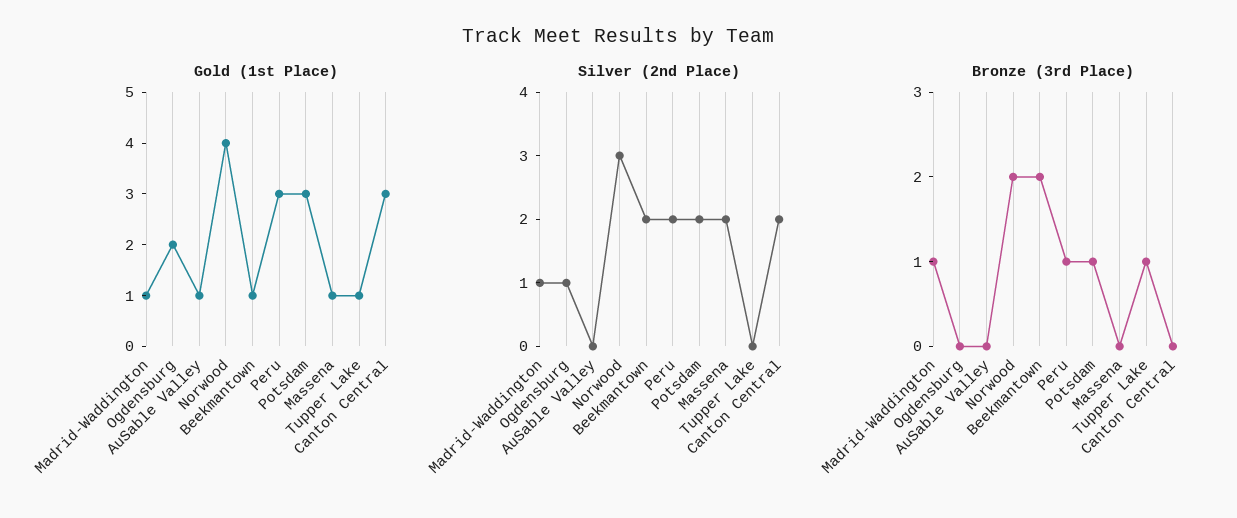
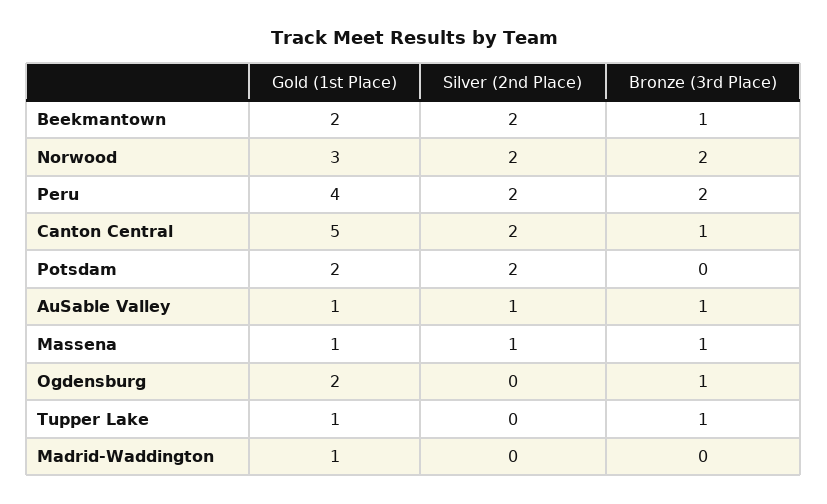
  {
    "Gold (1st Place)": {
      "Madrid-Waddington": 1,
      "Ogdensburg": 2,
      "AuSable Valley": 1,
-     "Norwood": 4,
+     "Norwood": 3,
-     "Beekmantown": 1,
+     "Beekmantown": 2,
-     "Peru": 3,
+     "Peru": 4,
-     "Potsdam": 3,
+     "Potsdam": 2,
      "Massena": 1,
      "Tupper Lake": 1,
-     "Canton Central": 3
+     "Canton Central": 5
    },
    "Silver (2nd Place)": {
-     "Madrid-Waddington": 1,
+     "Madrid-Waddington": 0,
-     "Ogdensburg": 1,
+     "Ogdensburg": 0,
-     "AuSable Valley": 0,
+     "AuSable Valley": 1,
-     "Norwood": 3,
+     "Norwood": 2,
      "Beekmantown": 2,
      "Peru": 2,
      "Potsdam": 2,
-     "Massena": 2,
+     "Massena": 1,
      "Tupper Lake": 0,
      "Canton Central": 2
    },
    "Bronze (3rd Place)": {
-     "Madrid-Waddington": 1,
+     "Madrid-Waddington": 0,
-     "Ogdensburg": 0,
+     "Ogdensburg": 1,
-     "AuSable Valley": 0,
+     "AuSable Valley": 1,
      "Norwood": 2,
-     "Beekmantown": 2,
+     "Beekmantown": 1,
-     "Peru": 1,
+     "Peru": 2,
-     "Potsdam": 1,
+     "Potsdam": 0,
-     "Massena": 0,
+     "Massena": 1,
      "Tupper Lake": 1,
-     "Canton Central": 0
+     "Canton Central": 1
    }
  }

